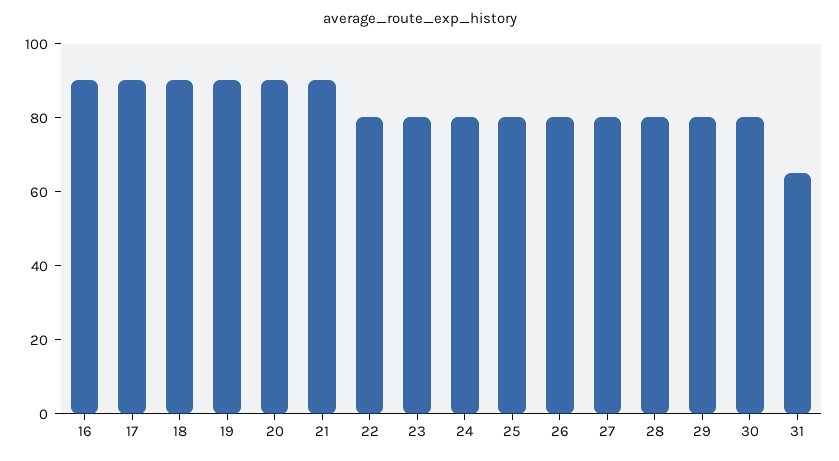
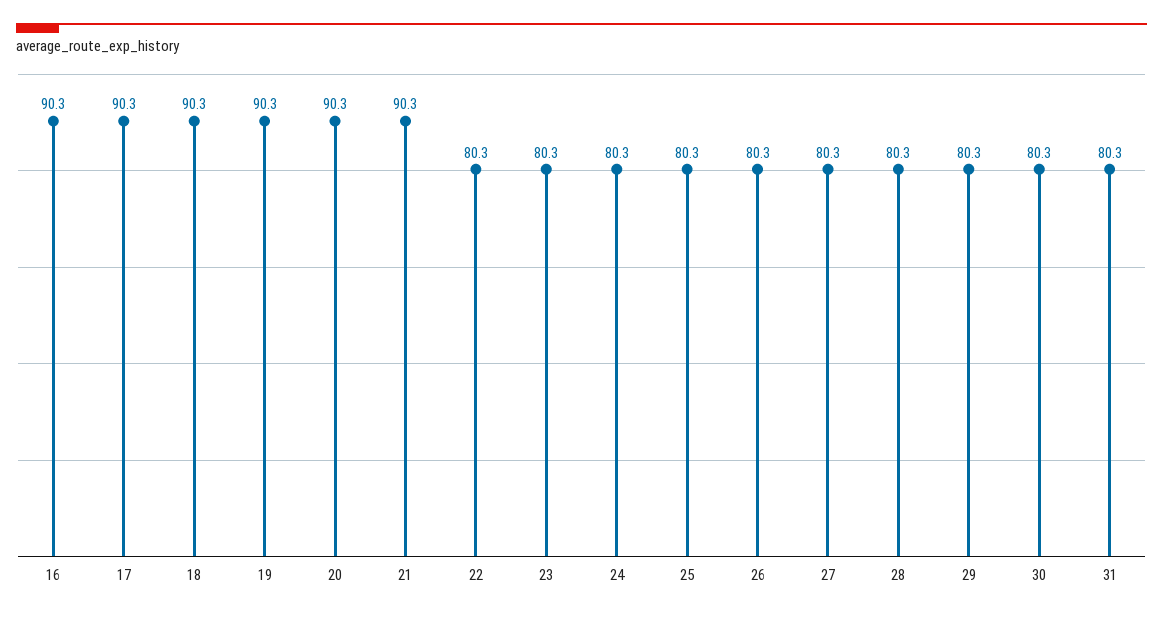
  {
    "16": 90.3,
    "17": 90.3,
    "18": 90.3,
    "19": 90.3,
    "20": 90.3,
    "21": 90.3,
    "22": 80.3,
    "23": 80.3,
    "24": 80.3,
    "25": 80.3,
    "26": 80.3,
    "27": 80.3,
    "28": 80.3,
    "29": 80.3,
    "30": 80.3,
-   "31": 65
+   "31": 80.3
  }

